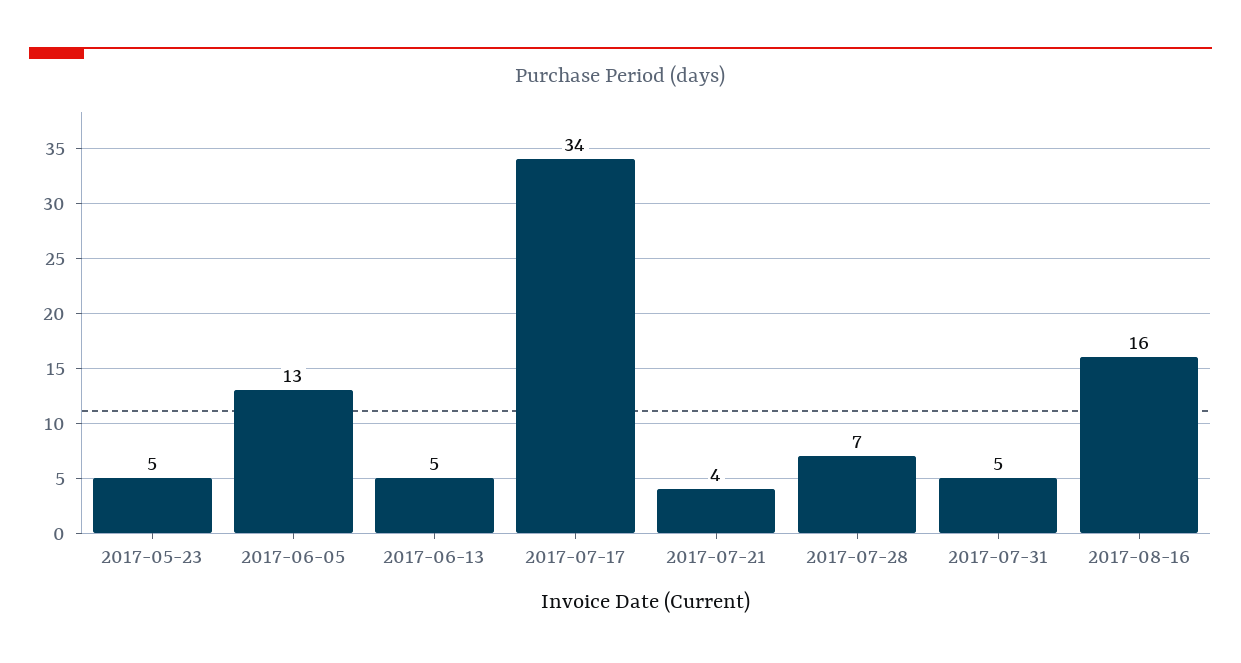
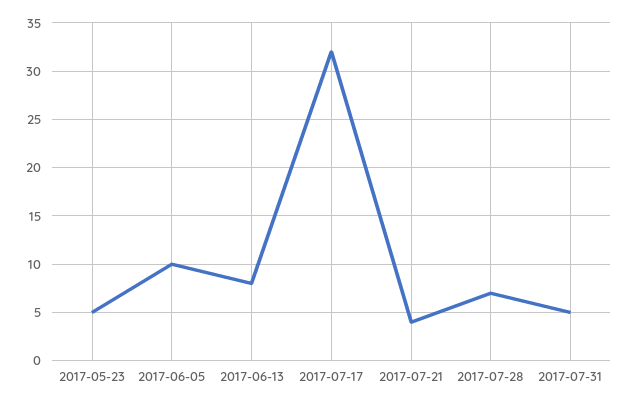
  {
    "2017-05-23": 5,
-   "2017-06-05": 13,
+   "2017-06-05": 10,
-   "2017-06-13": 5,
+   "2017-06-13": 8,
-   "2017-07-17": 34,
+   "2017-07-17": 32,
    "2017-07-21": 4,
    "2017-07-28": 7,
-   "2017-07-31": 5,
+   "2017-07-31": 5
-   "2017-08-16": 16
  }

